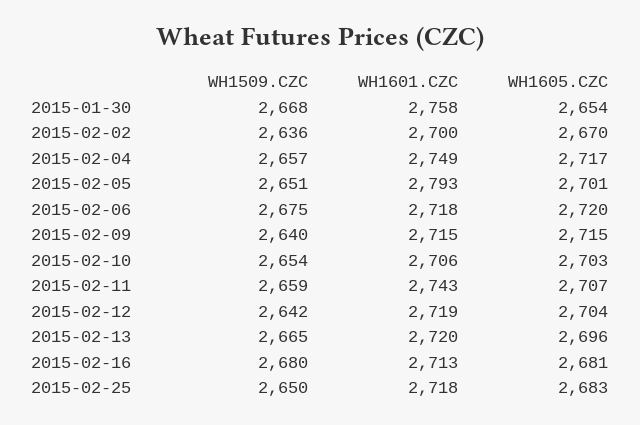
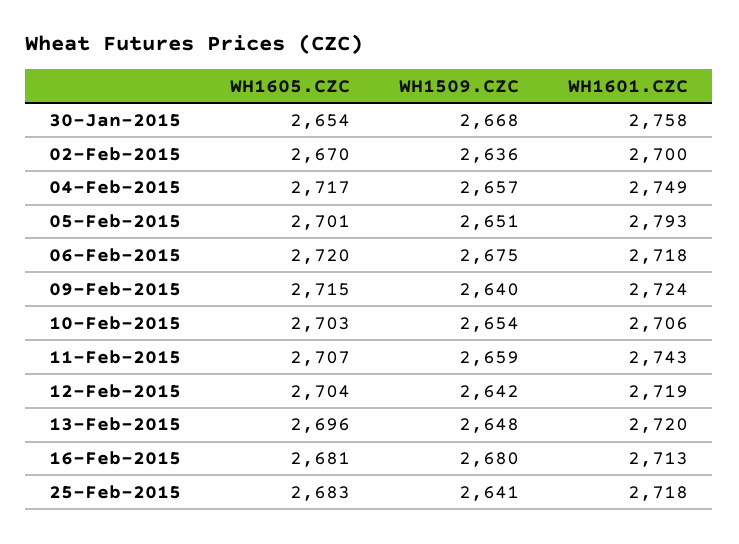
  {
    "WH1509.CZC": {
      "2015-01-30": 2668,
      "2015-02-02": 2636,
      "2015-02-04": 2657,
      "2015-02-05": 2651,
      "2015-02-06": 2675,
      "2015-02-09": 2640,
      "2015-02-10": 2654,
      "2015-02-11": 2659,
      "2015-02-12": 2642,
-     "2015-02-13": 2665,
+     "2015-02-13": 2648,
      "2015-02-16": 2680,
-     "2015-02-25": 2650
+     "2015-02-25": 2641
    },
    "WH1601.CZC": {
      "2015-01-30": 2758,
      "2015-02-02": 2700,
      "2015-02-04": 2749,
      "2015-02-05": 2793,
      "2015-02-06": 2718,
-     "2015-02-09": 2715,
+     "2015-02-09": 2724,
      "2015-02-10": 2706,
      "2015-02-11": 2743,
      "2015-02-12": 2719,
      "2015-02-13": 2720,
      "2015-02-16": 2713,
      "2015-02-25": 2718
    },
    "WH1605.CZC": {
      "2015-01-30": 2654,
      "2015-02-02": 2670,
      "2015-02-04": 2717,
      "2015-02-05": 2701,
      "2015-02-06": 2720,
      "2015-02-09": 2715,
      "2015-02-10": 2703,
      "2015-02-11": 2707,
      "2015-02-12": 2704,
      "2015-02-13": 2696,
      "2015-02-16": 2681,
      "2015-02-25": 2683
    }
  }

